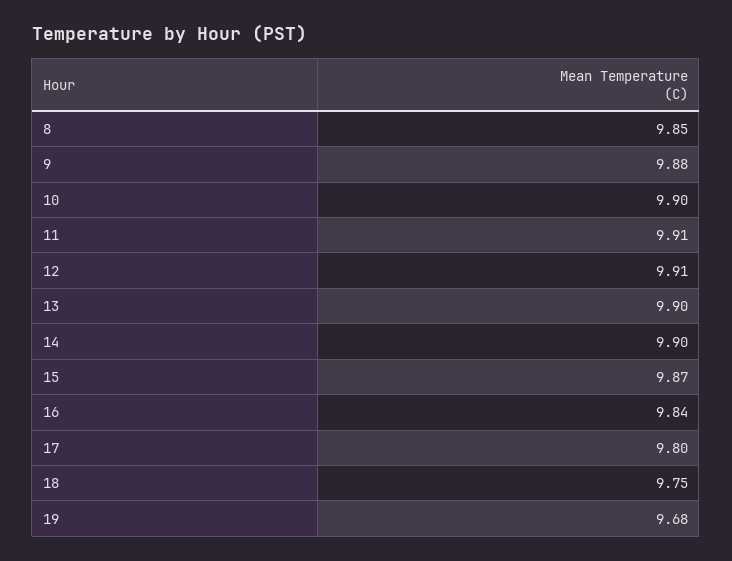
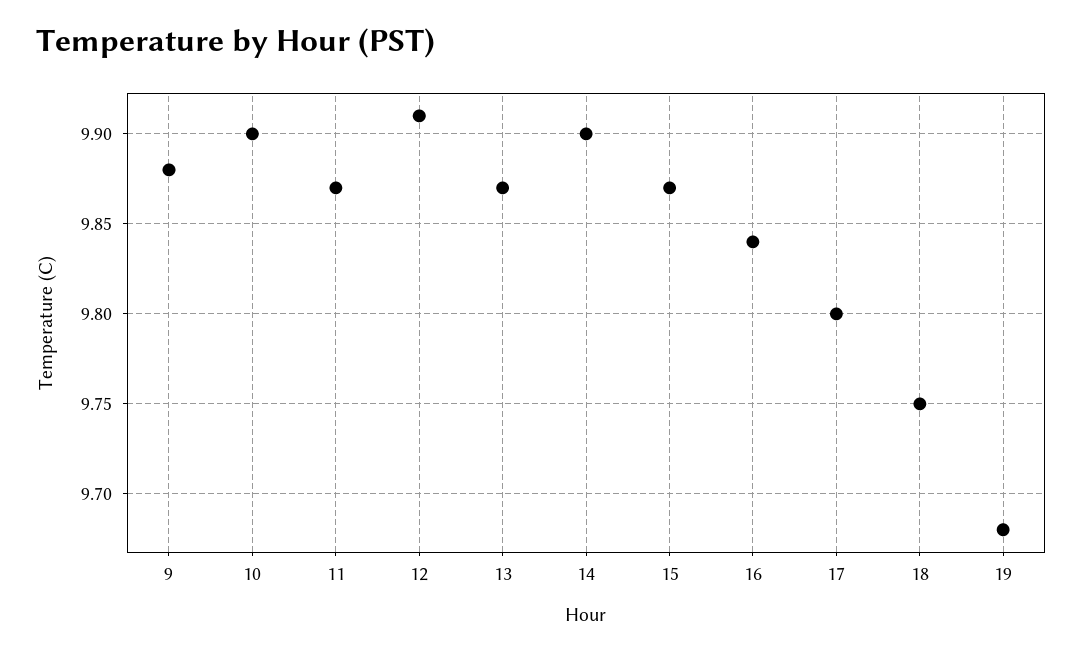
  {
-   "8": 9.85,
    "9": 9.88,
    "10": 9.9,
-   "11": 9.91,
+   "11": 9.87,
    "12": 9.91,
-   "13": 9.9,
+   "13": 9.87,
    "14": 9.9,
    "15": 9.87,
    "16": 9.84,
    "17": 9.8,
    "18": 9.75,
    "19": 9.68
  }

